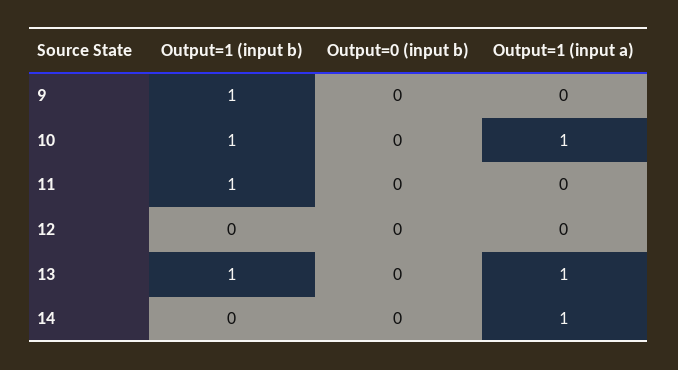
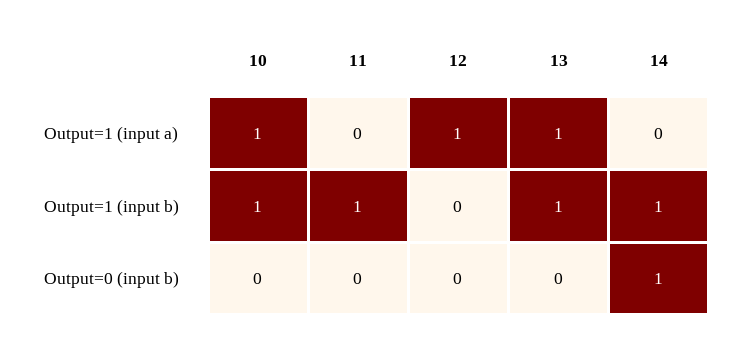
  {
    "Output=1 (input b)": {
-     "9": 1,
      "10": 1,
      "11": 1,
      "12": 0,
      "13": 1,
-     "14": 0
+     "14": 1
    },
    "Output=0 (input b)": {
-     "9": 0,
      "10": 0,
      "11": 0,
      "12": 0,
      "13": 0,
-     "14": 0
+     "14": 1
    },
    "Output=1 (input a)": {
-     "9": 0,
      "10": 1,
      "11": 0,
-     "12": 0,
+     "12": 1,
      "13": 1,
-     "14": 1
+     "14": 0
    }
  }

